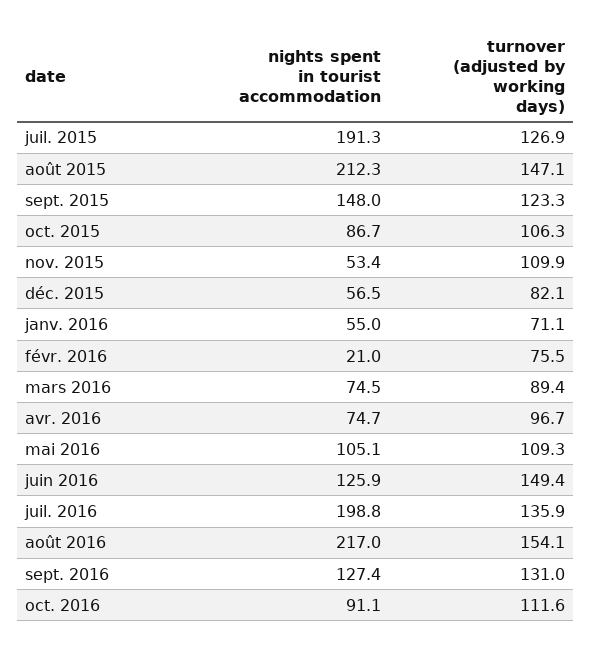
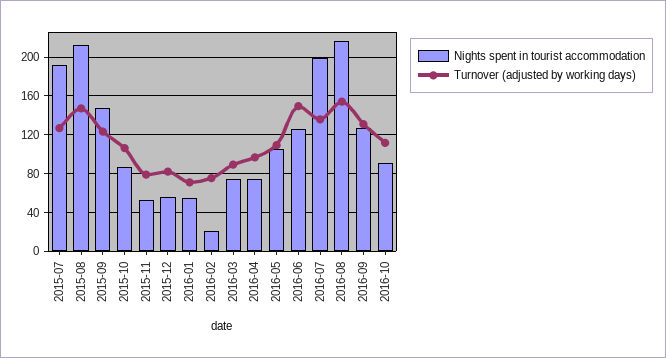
  {
    "nights spent in tourist accommodation": {
      "juil. 2015": 191.3,
      "août 2015": 212.3,
      "sept. 2015": 148,
      "oct. 2015": 86.7,
      "nov. 2015": 53.4,
      "déc. 2015": 56.5,
      "janv. 2016": 55,
      "févr. 2016": 21,
      "mars 2016": 74.5,
      "avr. 2016": 74.7,
      "mai 2016": 105.1,
      "juin 2016": 125.9,
      "juil. 2016": 198.8,
      "août 2016": 217,
      "sept. 2016": 127.4,
      "oct. 2016": 91.1
    },
    "turnover (adjusted by working days)": {
      "juil. 2015": 126.9,
      "août 2015": 147.1,
      "sept. 2015": 123.3,
      "oct. 2015": 106.3,
-     "nov. 2015": 109.9,
+     "nov. 2015": 80,
      "déc. 2015": 82.1,
      "janv. 2016": 71.1,
      "févr. 2016": 75.5,
      "mars 2016": 89.4,
      "avr. 2016": 96.7,
      "mai 2016": 109.3,
      "juin 2016": 149.4,
      "juil. 2016": 135.9,
      "août 2016": 154.1,
      "sept. 2016": 131,
      "oct. 2016": 111.6
    }
  }

